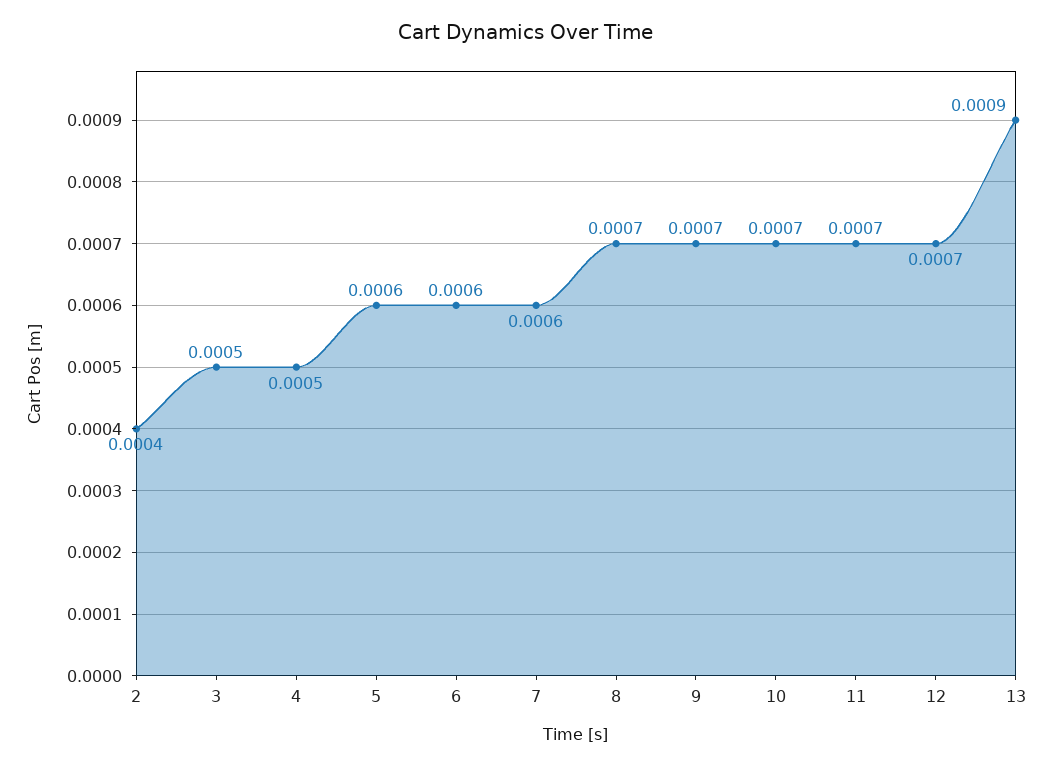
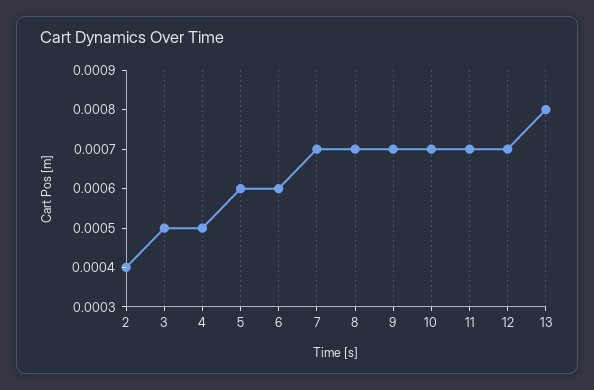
  {
    "2": 0.0004,
    "3": 0.0005,
    "4": 0.0005,
    "5": 0.0006,
    "6": 0.0006,
-   "7": 0.0006,
+   "7": 0.0007,
    "8": 0.0007,
    "9": 0.0007,
    "10": 0.0007,
    "11": 0.0007,
    "12": 0.0007,
-   "13": 0.0009
+   "13": 0.0008
  }

